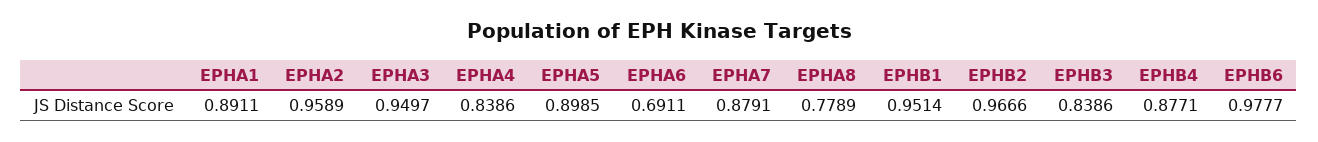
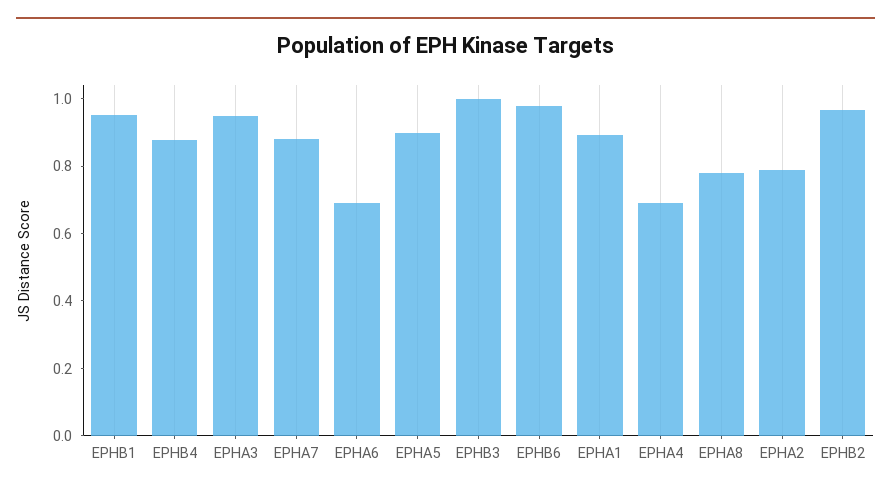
  {
    "EPHA1": 0.8911,
-   "EPHA2": 0.9589,
+   "EPHA2": 0.8,
    "EPHA3": 0.9497,
-   "EPHA4": 0.8386,
+   "EPHA4": 0.7,
    "EPHA5": 0.8985,
    "EPHA6": 0.6911,
    "EPHA7": 0.8791,
    "EPHA8": 0.7789,
    "EPHB1": 0.9514,
    "EPHB2": 0.9666,
-   "EPHB3": 0.8386,
+   "EPHB3": 1,
    "EPHB4": 0.8771,
    "EPHB6": 0.9777
  }

